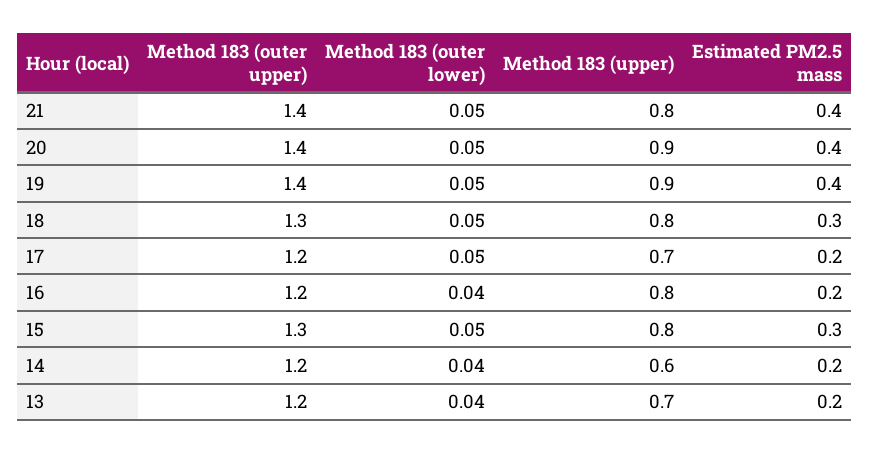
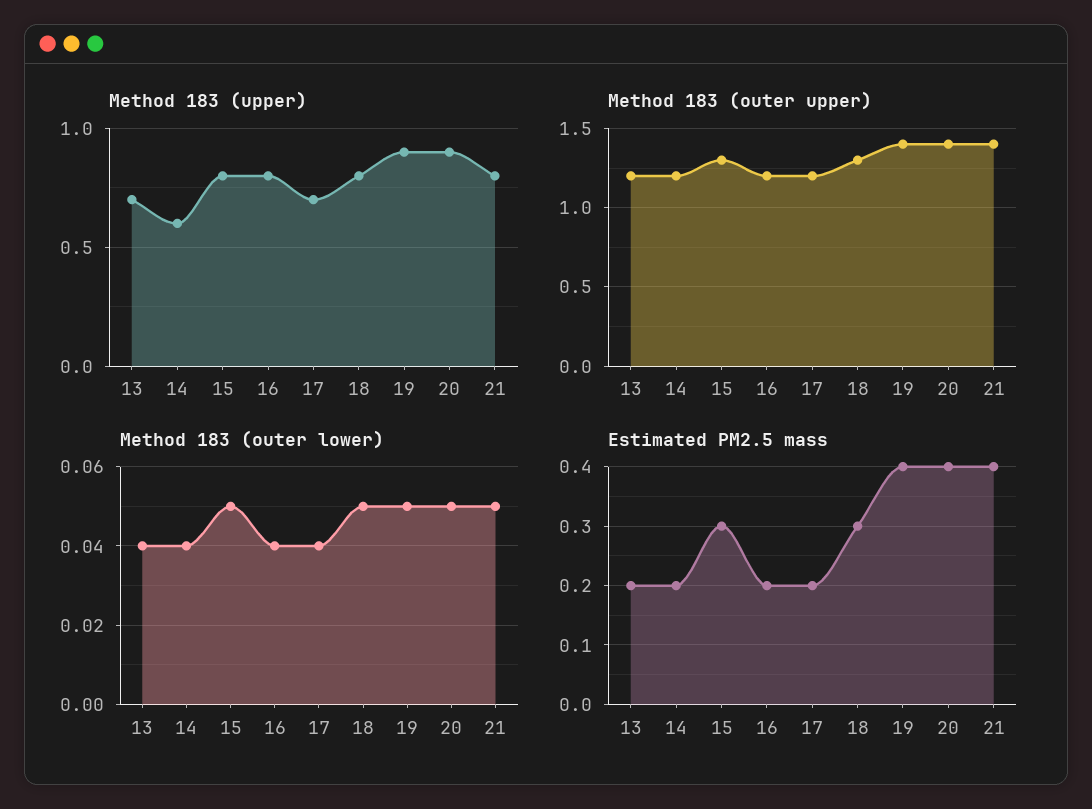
  {
    "Method 183 (outer upper)": {
      "21": 1.4,
      "20": 1.4,
      "19": 1.4,
      "18": 1.3,
      "17": 1.2,
      "16": 1.2,
      "15": 1.3,
      "14": 1.2,
      "13": 1.2
    },
    "Method 183 (outer lower)": {
      "21": 0.05,
      "20": 0.05,
      "19": 0.05,
      "18": 0.05,
-     "17": 0.05,
+     "17": 0.04,
      "16": 0.04,
      "15": 0.05,
      "14": 0.04,
      "13": 0.04
    },
    "Method 183 (upper)": {
      "21": 0.8,
      "20": 0.9,
      "19": 0.9,
      "18": 0.8,
      "17": 0.7,
      "16": 0.8,
      "15": 0.8,
      "14": 0.6,
      "13": 0.7
    },
    "Estimated PM2.5 mass": {
      "21": 0.4,
      "20": 0.4,
      "19": 0.4,
      "18": 0.3,
      "17": 0.2,
      "16": 0.2,
      "15": 0.3,
      "14": 0.2,
      "13": 0.2
    }
  }

